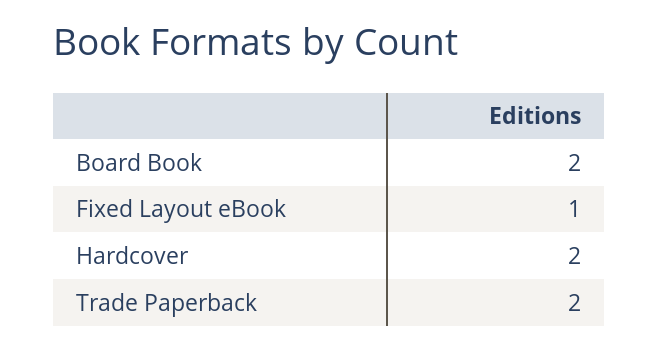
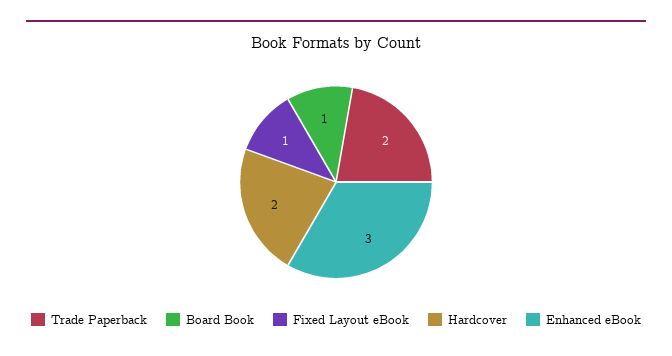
  {
-   "Board Book": 2,
+   "Board Book": 1,
    "Fixed Layout eBook": 1,
    "Hardcover": 2,
-   "Trade Paperback": 2
+   "Trade Paperback": 2,
+   "Enhanced eBook": 3
  }

